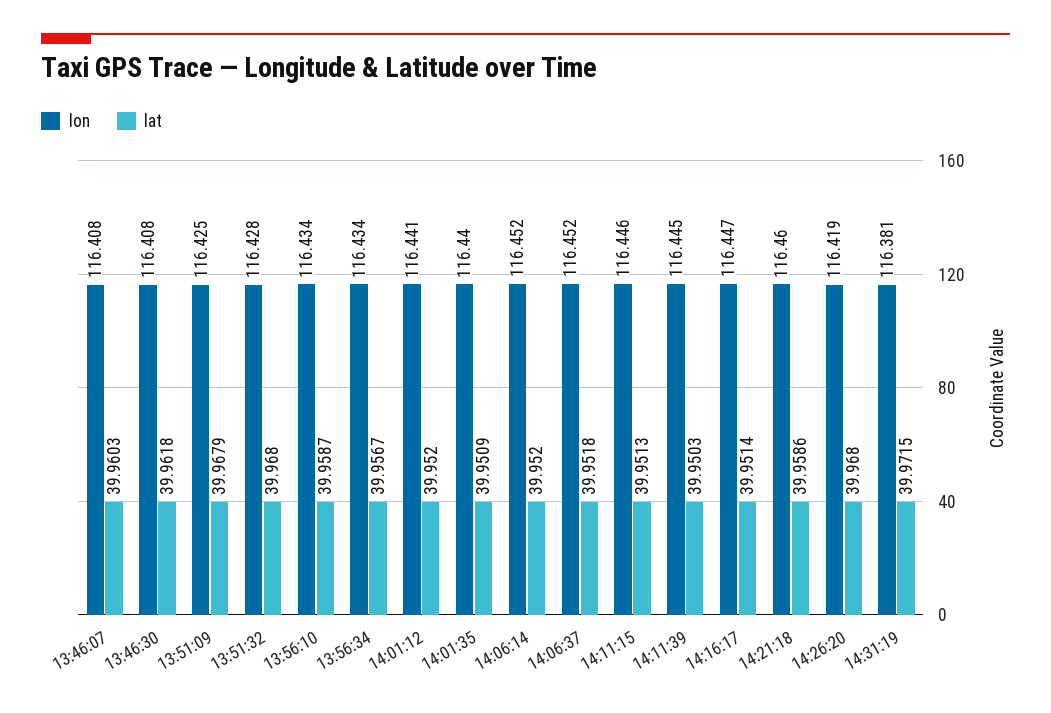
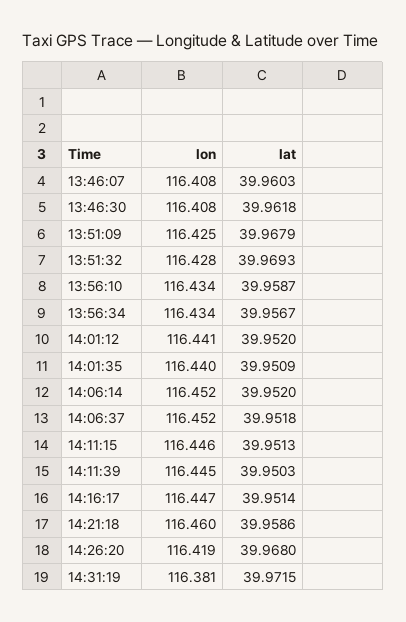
  {
    "lon": {
      "13:46:07": 116.408,
      "13:46:30": 116.408,
      "13:51:09": 116.425,
      "13:51:32": 116.428,
      "13:56:10": 116.434,
      "13:56:34": 116.434,
      "14:01:12": 116.441,
      "14:01:35": 116.44,
      "14:06:14": 116.452,
      "14:06:37": 116.452,
      "14:11:15": 116.446,
      "14:11:39": 116.445,
      "14:16:17": 116.447,
      "14:21:18": 116.46,
      "14:26:20": 116.419,
      "14:31:19": 116.381
    },
    "lat": {
      "13:46:07": 39.9603,
      "13:46:30": 39.9618,
      "13:51:09": 39.9679,
-     "13:51:32": 39.968,
+     "13:51:32": 39.9693,
      "13:56:10": 39.9587,
      "13:56:34": 39.9567,
      "14:01:12": 39.952,
      "14:01:35": 39.9509,
      "14:06:14": 39.952,
      "14:06:37": 39.9518,
      "14:11:15": 39.9513,
      "14:11:39": 39.9503,
      "14:16:17": 39.9514,
      "14:21:18": 39.9586,
      "14:26:20": 39.968,
      "14:31:19": 39.9715
    }
  }

